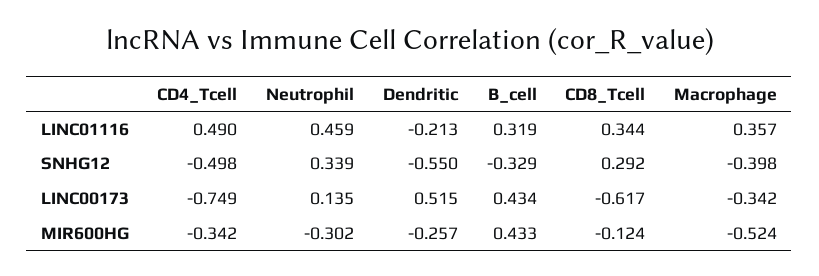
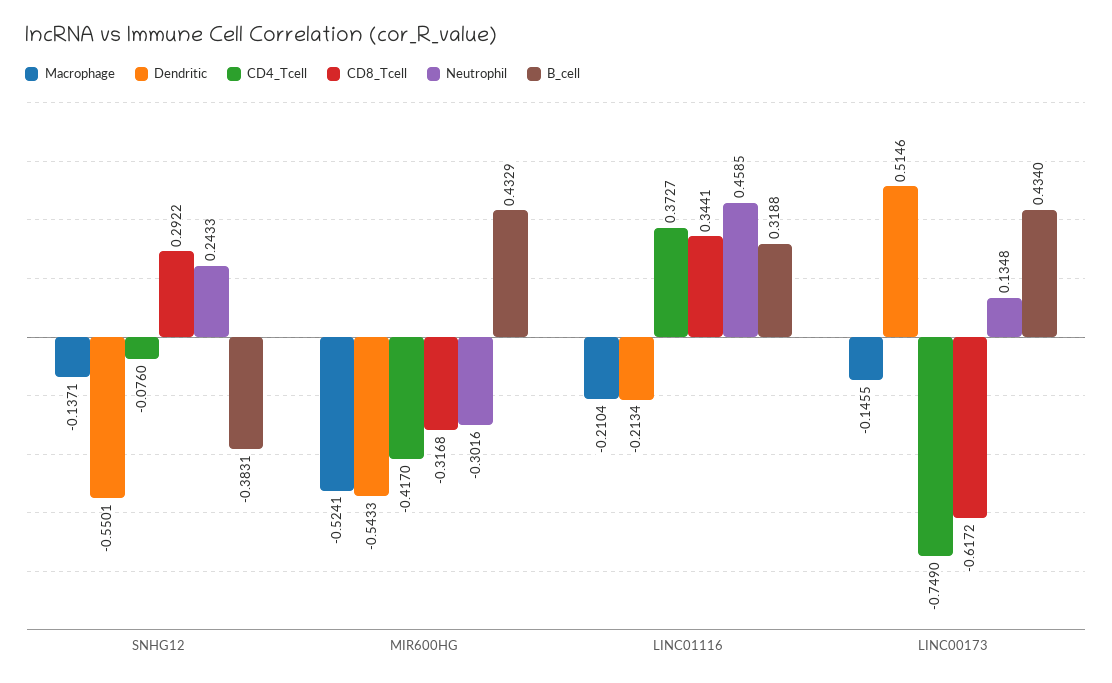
  {
    "CD4_Tcell": {
-     "LINC01116": 0.49,
+     "LINC01116": 0.3727,
-     "SNHG12": -0.498,
+     "SNHG12": -0.076,
      "LINC00173": -0.749,
-     "MIR600HG": -0.342
+     "MIR600HG": -0.417
    },
    "Neutrophil": {
      "LINC01116": 0.4585,
-     "SNHG12": 0.339,
+     "SNHG12": 0.2433,
      "LINC00173": 0.1348,
      "MIR600HG": -0.3016
    },
    "Dendritic": {
      "LINC01116": -0.2134,
      "SNHG12": -0.5501,
      "LINC00173": 0.5146,
-     "MIR600HG": -0.257
+     "MIR600HG": -0.5433
    },
    "B_cell": {
      "LINC01116": 0.3188,
-     "SNHG12": -0.329,
+     "SNHG12": -0.3831,
      "LINC00173": 0.434,
      "MIR600HG": 0.4329
    },
    "CD8_Tcell": {
      "LINC01116": 0.3441,
      "SNHG12": 0.2922,
      "LINC00173": -0.6172,
-     "MIR600HG": -0.124
+     "MIR600HG": -0.3168
    },
    "Macrophage": {
-     "LINC01116": 0.357,
+     "LINC01116": -0.2104,
-     "SNHG12": -0.398,
+     "SNHG12": -0.1371,
-     "LINC00173": -0.342,
+     "LINC00173": -0.1455,
      "MIR600HG": -0.5241
    }
  }

